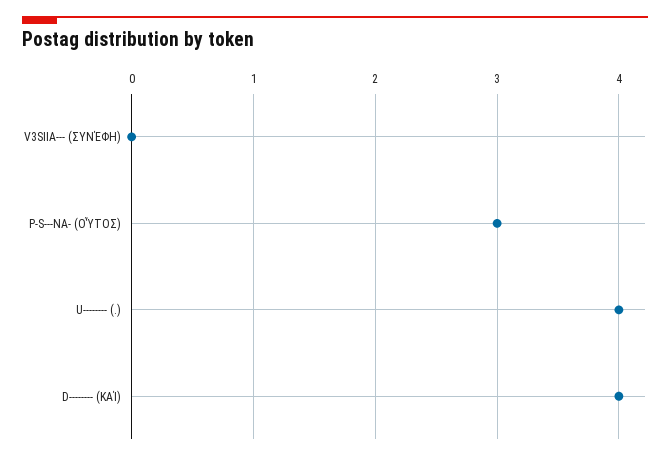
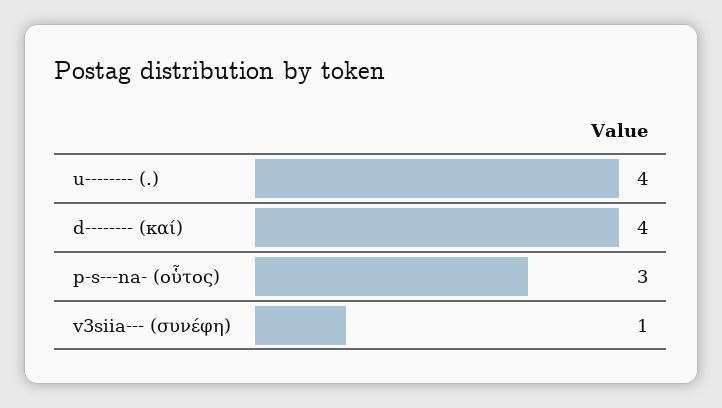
  {
-   "V3SIIA--- (ΣΥΝΈΦΗ)": 0,
+   "V3SIIA--- (ΣΥΝΈΦΗ)": 1,
    "P-S---NA- (ΟὟΤΟΣ)": 3,
    "U-------- (.)": 4,
    "D-------- (ΚΑΊ)": 4
  }

